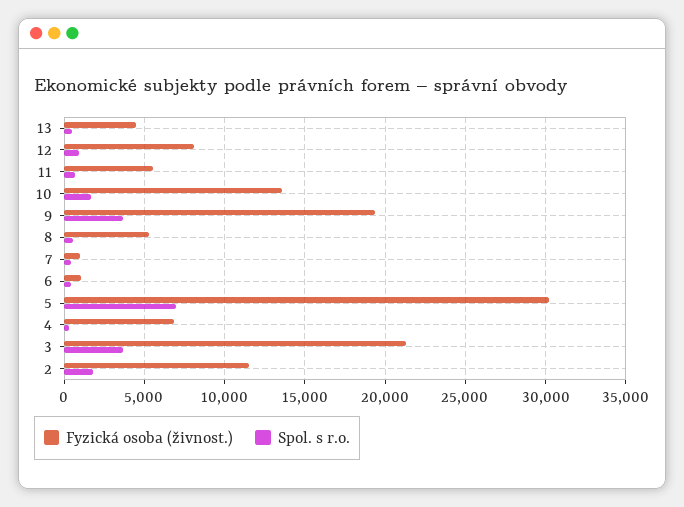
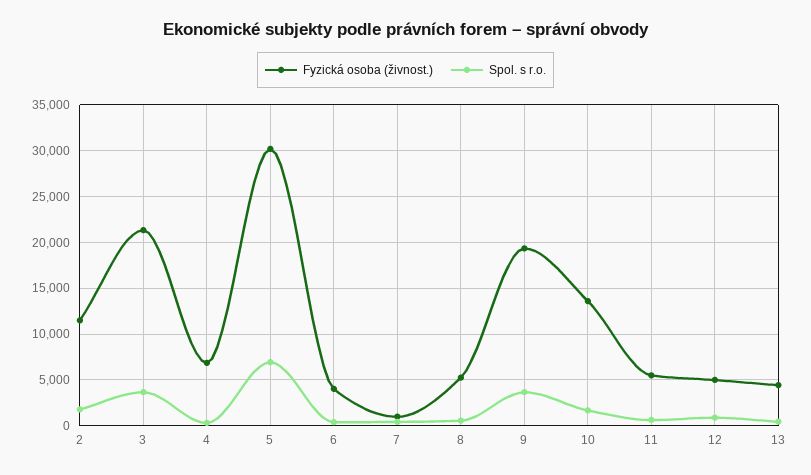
  {
    "Fyzická osoba (živnost.)": {
      "13": 4500,
-     "12": 8000,
+     "12": 5000,
      "11": 5500,
      "10": 13500,
      "9": 19500,
      "8": 5500,
      "7": 1000,
-     "6": 1000,
+     "6": 4000,
      "5": 30000,
      "4": 7000,
      "3": 21500,
      "2": 11500
    },
    "Spol. s r.o.": {
      "13": 500,
      "12": 1000,
      "11": 500,
      "10": 1500,
      "9": 3500,
      "8": 500,
      "7": 500,
      "6": 500,
      "5": 7000,
      "4": 500,
      "3": 3500,
      "2": 2000
    }
  }

